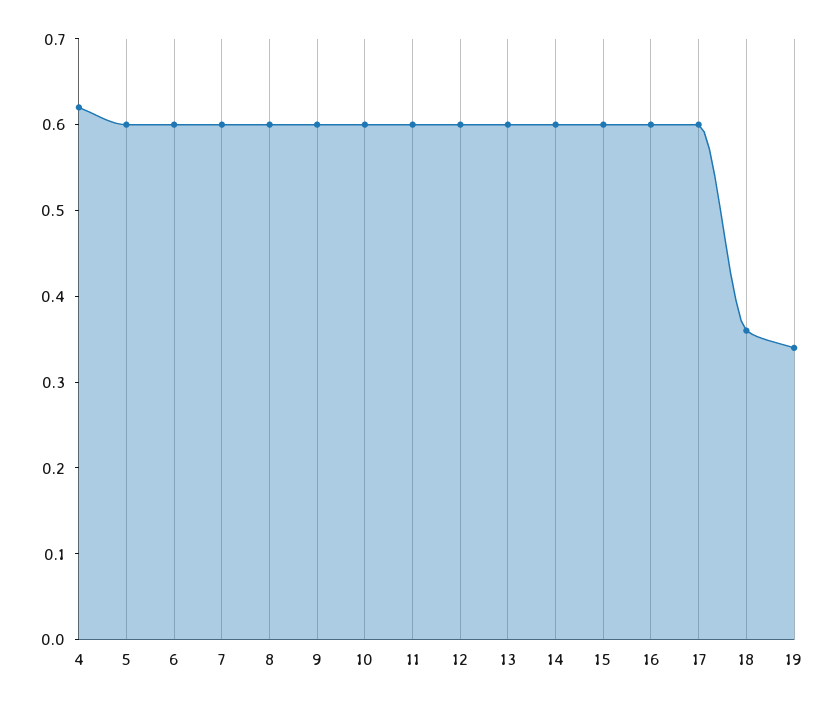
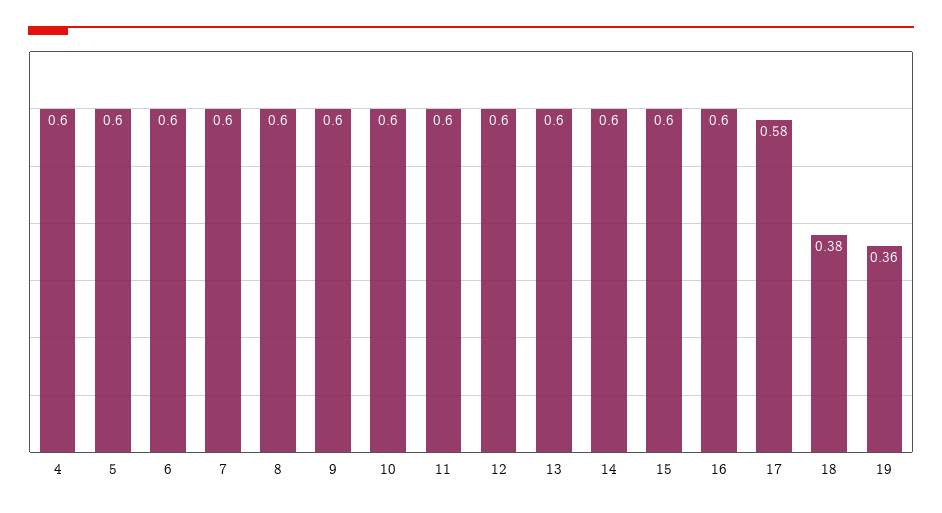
  {
-   "4": 0.62,
+   "4": 0.6,
    "5": 0.6,
    "6": 0.6,
    "7": 0.6,
    "8": 0.6,
    "9": 0.6,
    "10": 0.6,
    "11": 0.6,
    "12": 0.6,
    "13": 0.6,
    "14": 0.6,
    "15": 0.6,
    "16": 0.6,
-   "17": 0.6,
+   "17": 0.58,
-   "18": 0.36,
+   "18": 0.38,
-   "19": 0.34
+   "19": 0.36
  }

